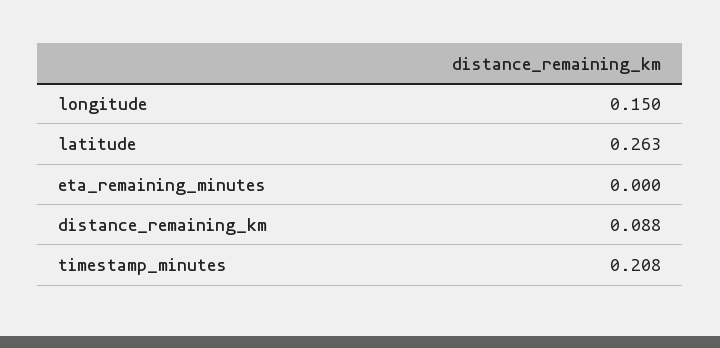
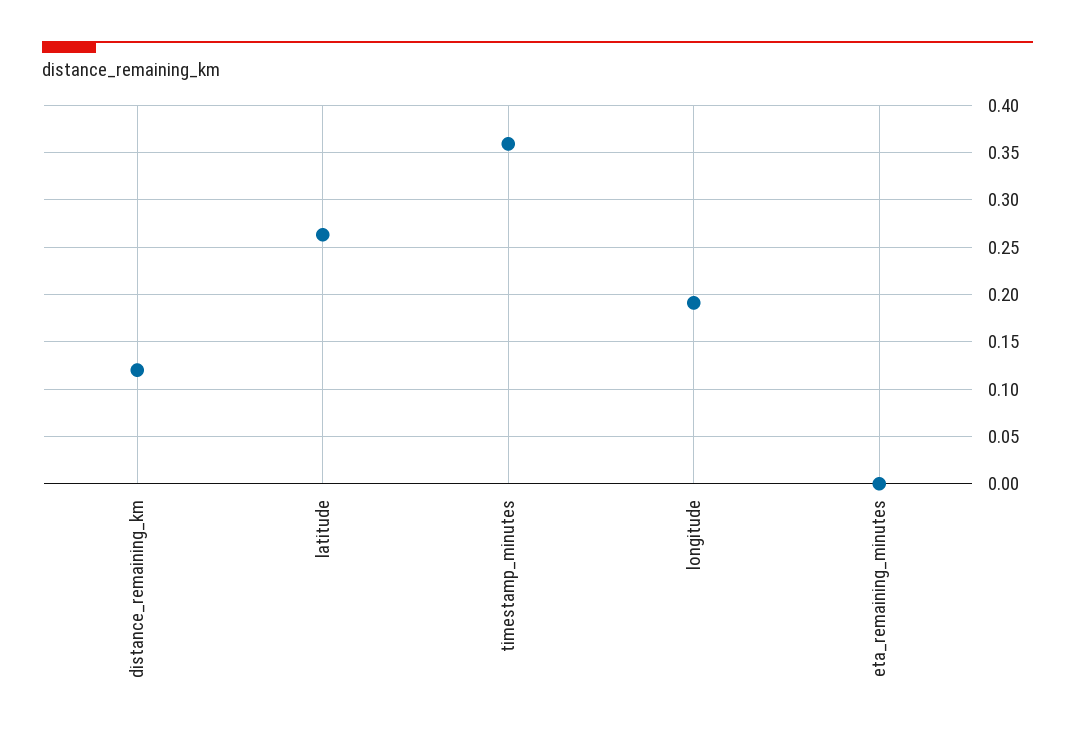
  {
-   "longitude": 0.15,
+   "longitude": 0.19,
    "latitude": 0.263,
    "eta_remaining_minutes": 0,
-   "distance_remaining_km": 0.088,
+   "distance_remaining_km": 0.12,
-   "timestamp_minutes": 0.208
+   "timestamp_minutes": 0.36
  }

